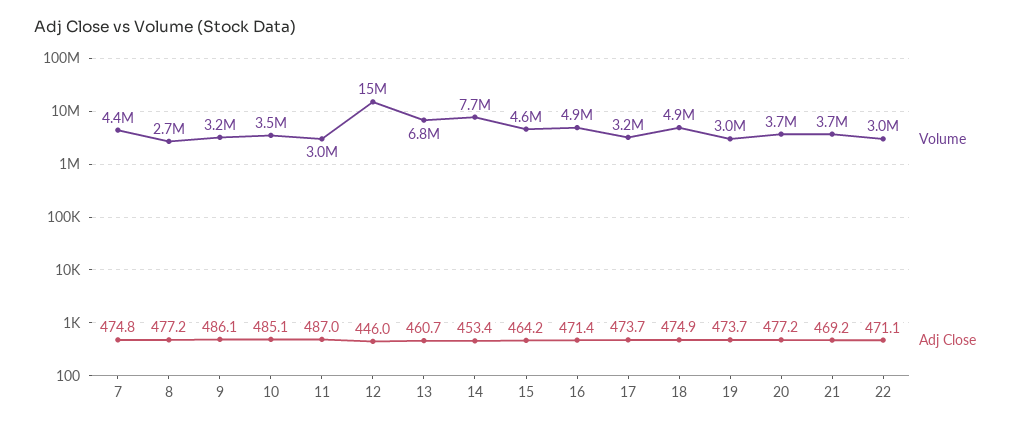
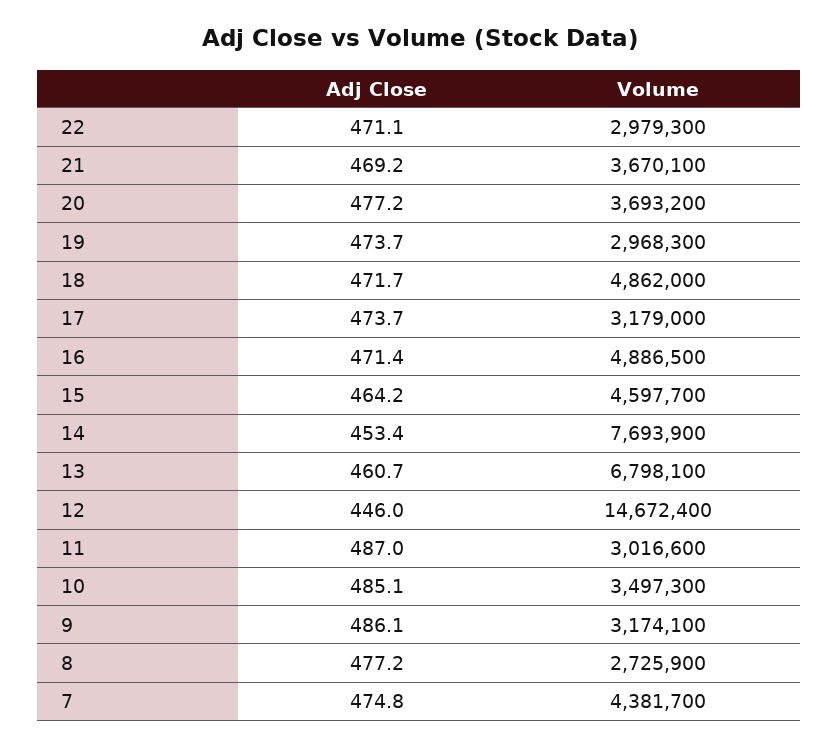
  {
    "Volume": {
      "7": 4381700,
      "8": 2725900,
      "9": 3174100,
      "10": 3497300,
      "11": 3016600,
      "12": 14672400,
      "13": 6798100,
      "14": 7693900,
      "15": 4597700,
      "16": 4886500,
      "17": 3179000,
      "18": 4862000,
      "19": 2968300,
      "20": 3693200,
      "21": 3670100,
      "22": 2979300
    },
    "Adj Close": {
      "7": 474.8,
      "8": 477.2,
      "9": 486.1,
      "10": 485.1,
      "11": 487,
      "12": 446,
      "13": 460.7,
      "14": 453.4,
      "15": 464.2,
      "16": 471.4,
      "17": 473.7,
-     "18": 474.9,
+     "18": 471.7,
      "19": 473.7,
      "20": 477.2,
      "21": 469.2,
      "22": 471.1
    }
  }

